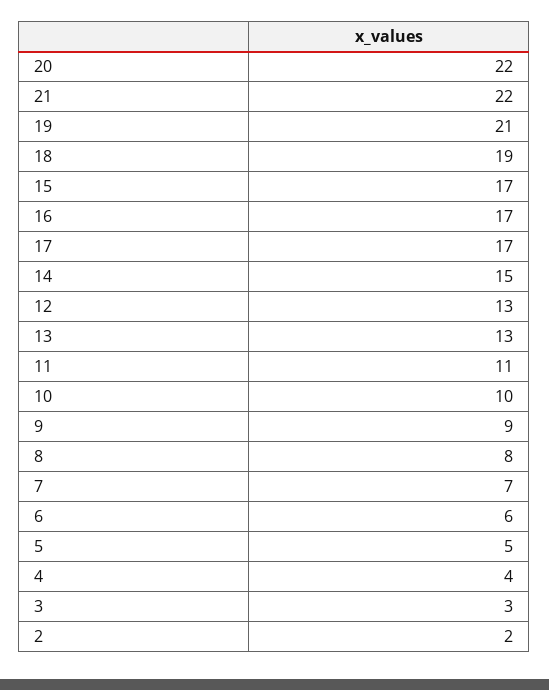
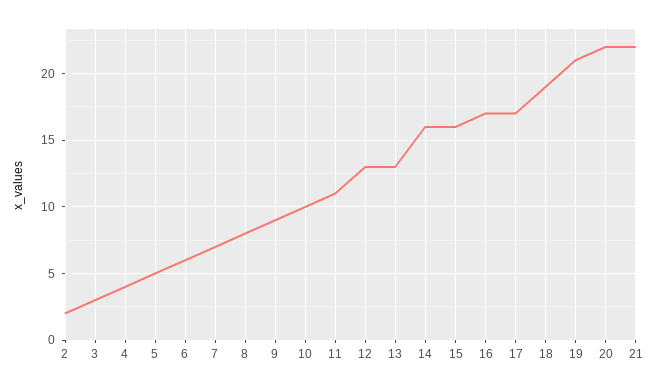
  {
    "20": 22,
    "21": 22,
    "19": 21,
    "18": 19,
-   "15": 17,
+   "15": 16,
    "16": 17,
    "17": 17,
-   "14": 15,
+   "14": 16,
    "12": 13,
    "13": 13,
    "11": 11,
    "10": 10,
    "9": 9,
    "8": 8,
    "7": 7,
    "6": 6,
    "5": 5,
    "4": 4,
    "3": 3,
    "2": 2
  }

